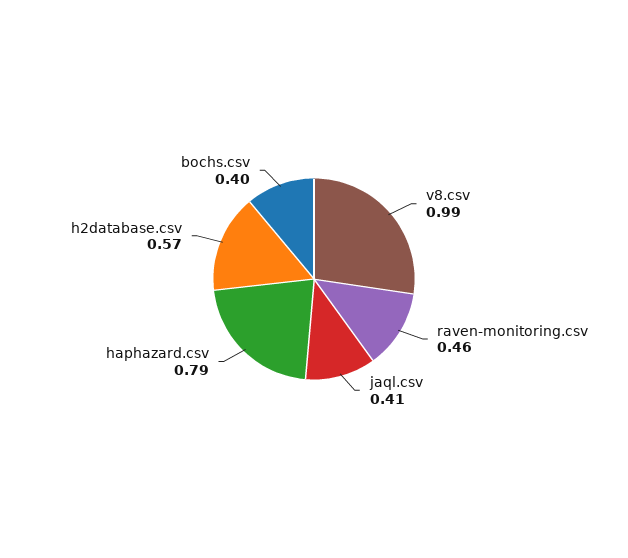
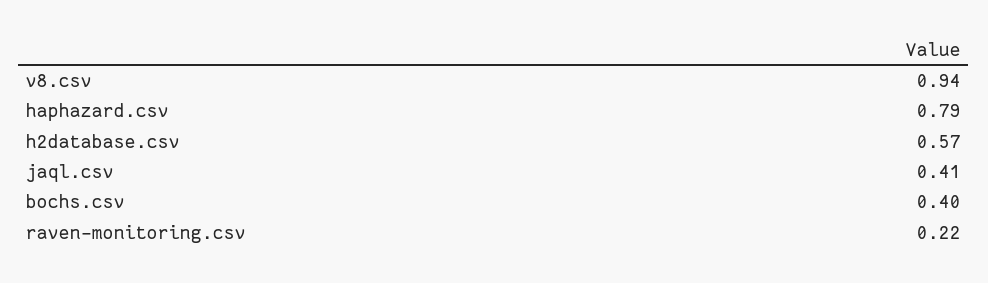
  {
-   "v8.csv": 0.99,
+   "v8.csv": 0.94,
-   "raven-monitoring.csv": 0.46,
+   "raven-monitoring.csv": 0.22,
    "jaql.csv": 0.41,
    "haphazard.csv": 0.79,
    "h2database.csv": 0.57,
    "bochs.csv": 0.4
  }

